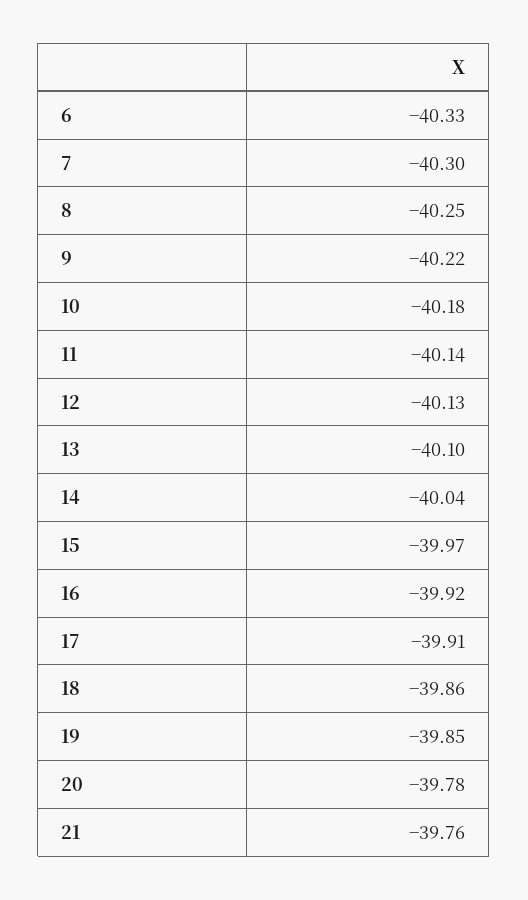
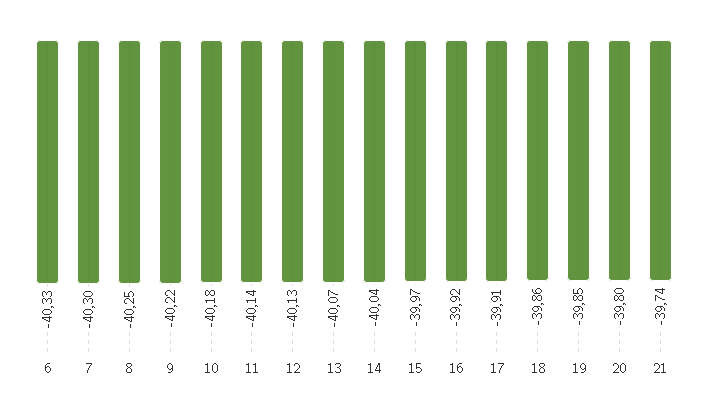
  {
    "6": -40.33,
    "7": -40.3,
    "8": -40.25,
    "9": -40.22,
    "10": -40.18,
    "11": -40.14,
    "12": -40.13,
-   "13": -40.1,
+   "13": -40.07,
    "14": -40.04,
    "15": -39.97,
    "16": -39.92,
    "17": -39.91,
    "18": -39.86,
    "19": -39.85,
-   "20": -39.78,
+   "20": -39.8,
-   "21": -39.76
+   "21": -39.74
  }

